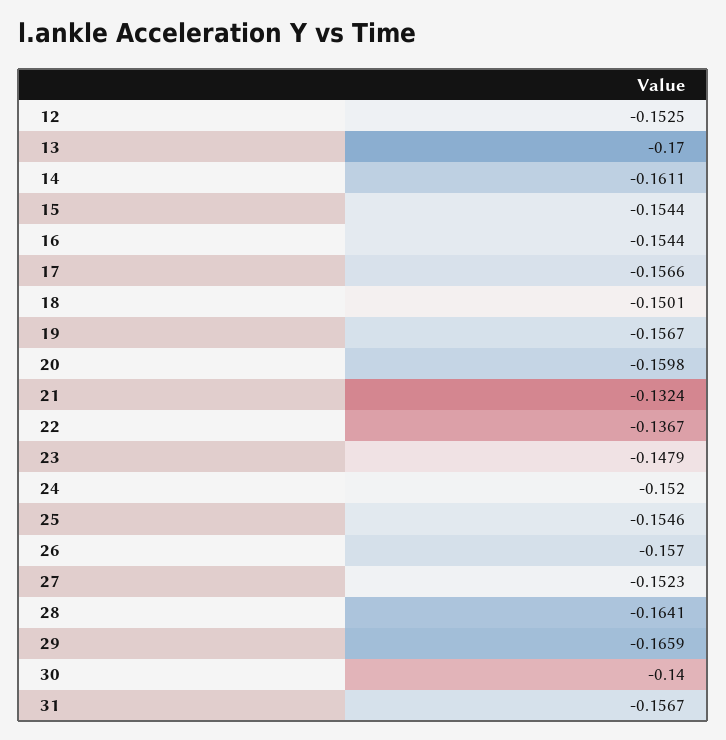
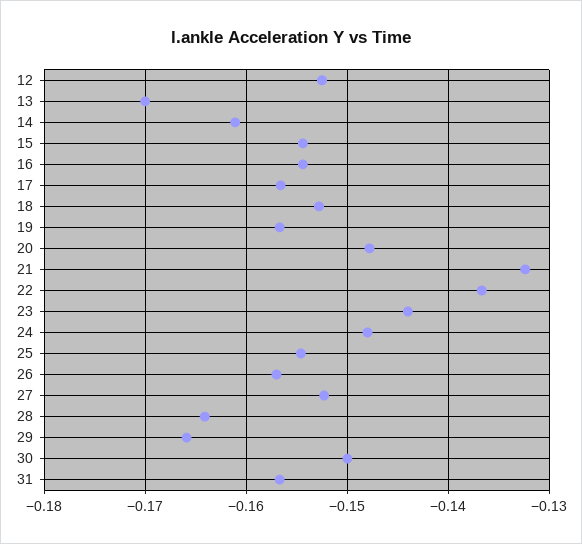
  {
    "12": -0.1525,
    "13": -0.17,
    "14": -0.1611,
    "15": -0.1544,
    "16": -0.1544,
    "17": -0.1566,
-   "18": -0.1501,
+   "18": -0.153,
    "19": -0.1567,
-   "20": -0.1598,
+   "20": -0.148,
    "21": -0.1324,
    "22": -0.1367,
-   "23": -0.1479,
+   "23": -0.144,
-   "24": -0.152,
+   "24": -0.148,
    "25": -0.1546,
    "26": -0.157,
    "27": -0.1523,
    "28": -0.1641,
    "29": -0.1659,
-   "30": -0.14,
+   "30": -0.15,
    "31": -0.1567
  }

